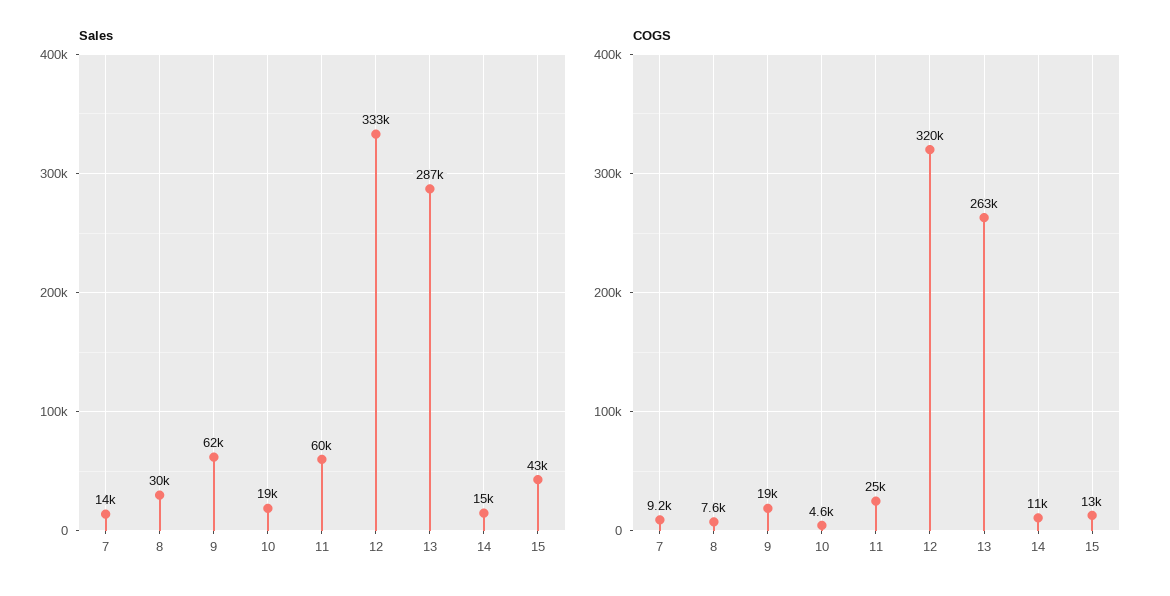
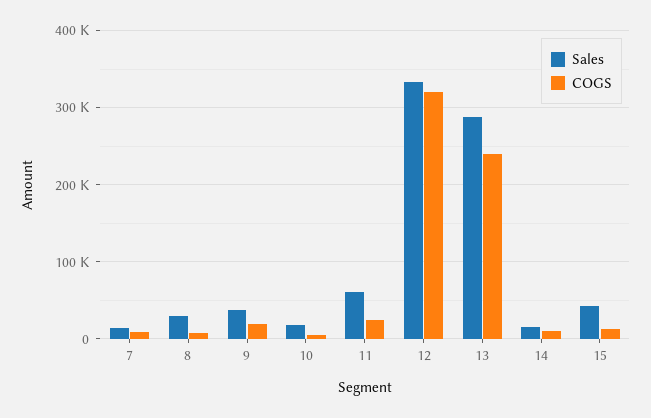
  {
    "Sales": {
      "7": 14000,
      "8": 30000,
-     "9": 62000,
+     "9": 40000,
      "10": 19000,
      "11": 60000,
      "12": 333000,
      "13": 287000,
      "14": 15000,
      "15": 43000
    },
    "COGS": {
      "7": 9200,
      "8": 7600,
      "9": 19000,
      "10": 4600,
      "11": 25000,
      "12": 320000,
-     "13": 263000,
+     "13": 240000,
      "14": 11000,
      "15": 13000
    }
  }

